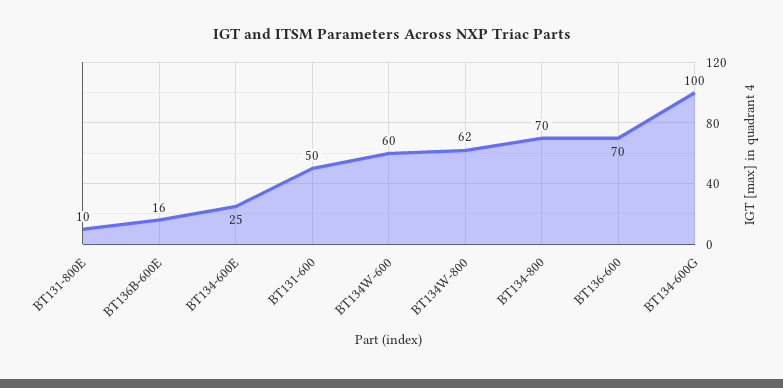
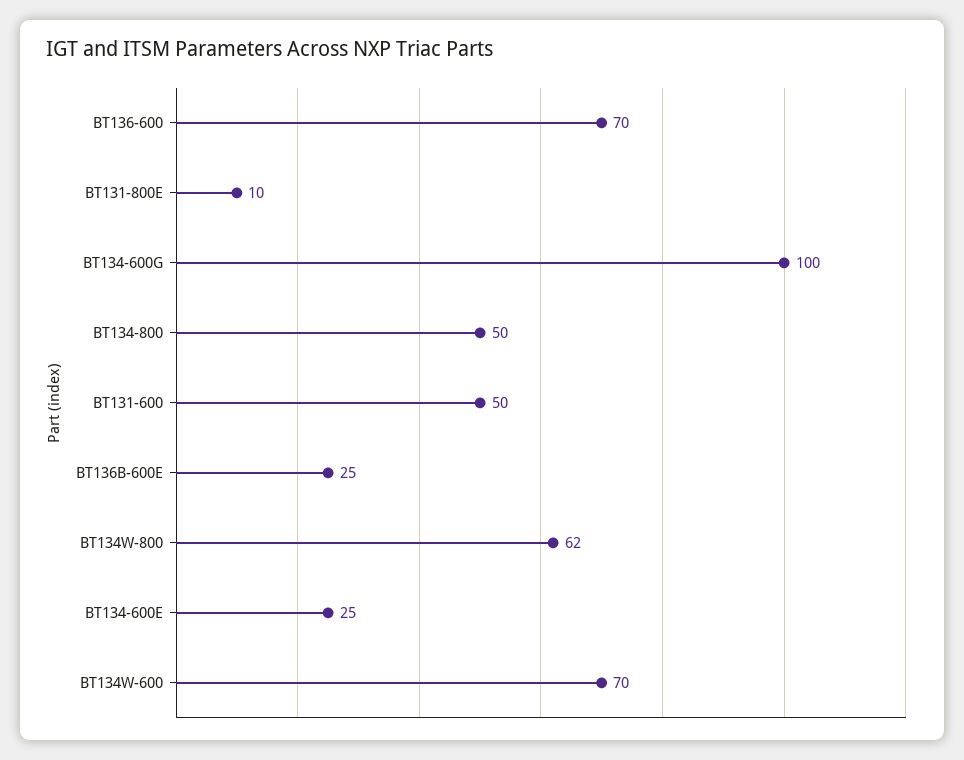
  {
    "BT131-800E": 10,
-   "BT136B-600E": 16,
+   "BT136B-600E": 25,
    "BT134-600E": 25,
    "BT131-600": 50,
-   "BT134W-600": 60,
+   "BT134W-600": 70,
    "BT134W-800": 62,
-   "BT134-800": 70,
+   "BT134-800": 50,
    "BT136-600": 70,
    "BT134-600G": 100
  }

